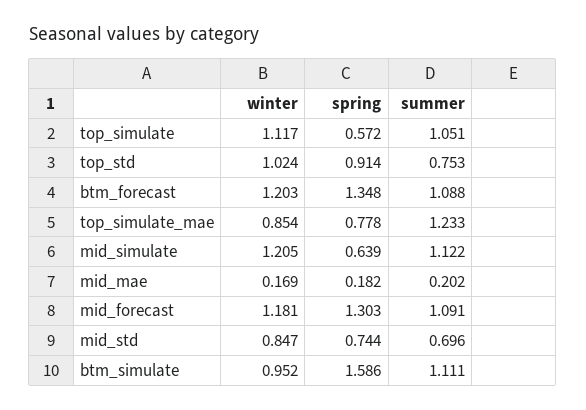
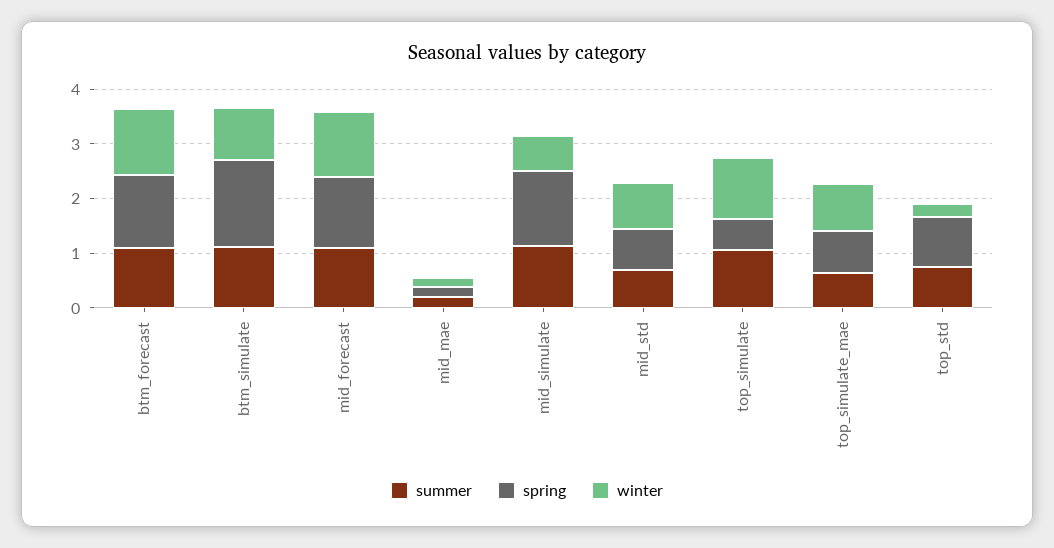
  {
    "winter": {
      "top_simulate": 1.117,
-     "top_std": 1.024,
+     "top_std": 0.2,
      "btm_forecast": 1.203,
      "top_simulate_mae": 0.854,
-     "mid_simulate": 1.205,
+     "mid_simulate": 0.6,
      "mid_mae": 0.169,
      "mid_forecast": 1.181,
      "mid_std": 0.847,
      "btm_simulate": 0.952
    },
    "spring": {
      "top_simulate": 0.572,
      "top_std": 0.914,
      "btm_forecast": 1.348,
      "top_simulate_mae": 0.778,
-     "mid_simulate": 0.639,
+     "mid_simulate": 1.4,
      "mid_mae": 0.182,
      "mid_forecast": 1.303,
      "mid_std": 0.744,
      "btm_simulate": 1.586
    },
    "summer": {
      "top_simulate": 1.051,
      "top_std": 0.753,
      "btm_forecast": 1.088,
-     "top_simulate_mae": 1.233,
+     "top_simulate_mae": 0.6,
      "mid_simulate": 1.122,
      "mid_mae": 0.202,
      "mid_forecast": 1.091,
      "mid_std": 0.696,
      "btm_simulate": 1.111
    }
  }

